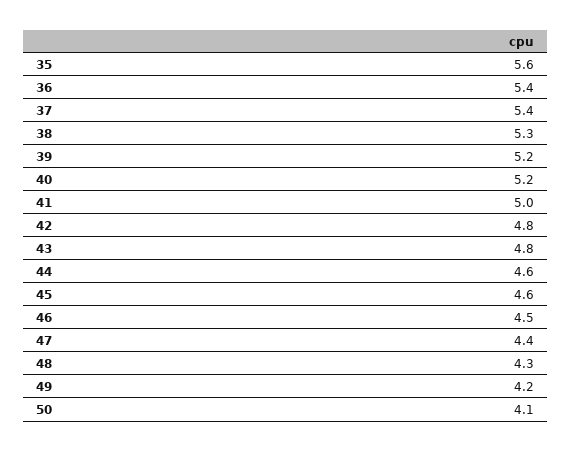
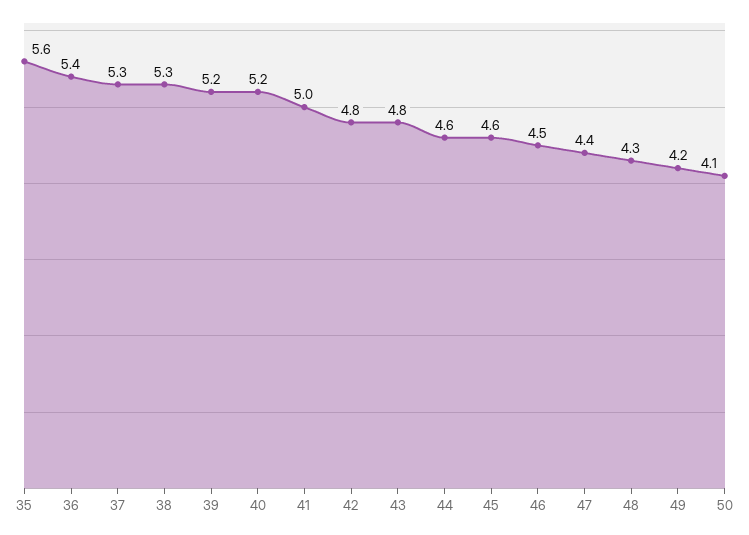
  {
    "35": 5.6,
    "36": 5.4,
-   "37": 5.4,
+   "37": 5.3,
    "38": 5.3,
    "39": 5.2,
    "40": 5.2,
    "41": 5,
    "42": 4.8,
    "43": 4.8,
    "44": 4.6,
    "45": 4.6,
    "46": 4.5,
    "47": 4.4,
    "48": 4.3,
    "49": 4.2,
    "50": 4.1
  }

